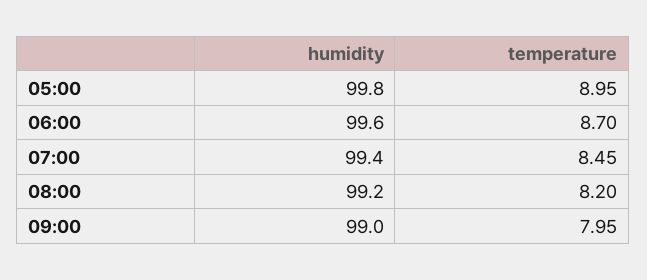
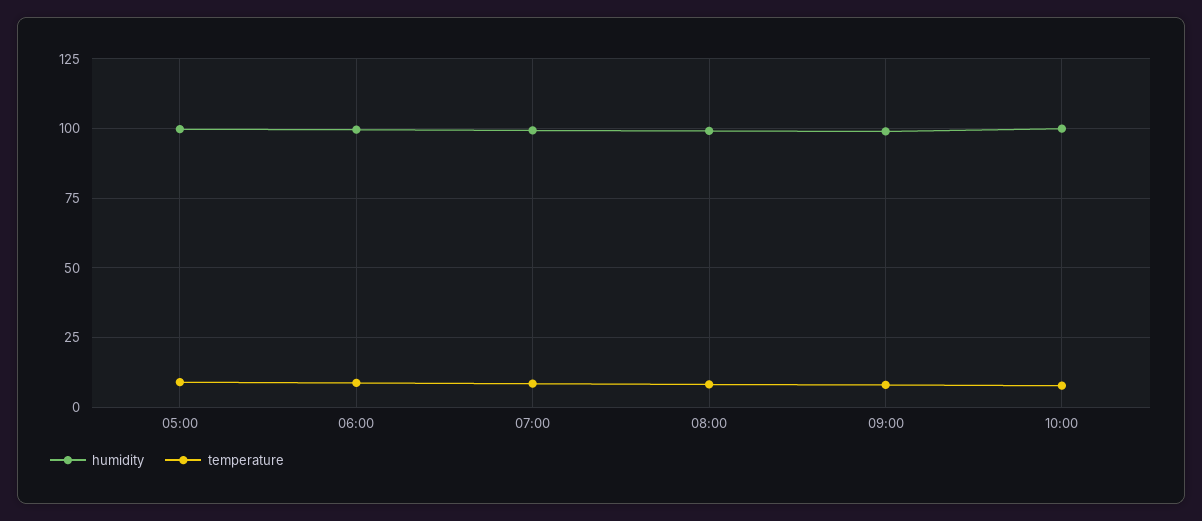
  {
    "humidity": {
      "05:00": 99.8,
      "06:00": 99.6,
      "07:00": 99.4,
      "08:00": 99.2,
-     "09:00": 99
+     "09:00": 99,
+     "10:00": 100
    },
    "temperature": {
      "05:00": 8.95,
      "06:00": 8.7,
      "07:00": 8.45,
      "08:00": 8.2,
-     "09:00": 7.95
+     "09:00": 7.95,
+     "10:00": 7.5
    }
  }

